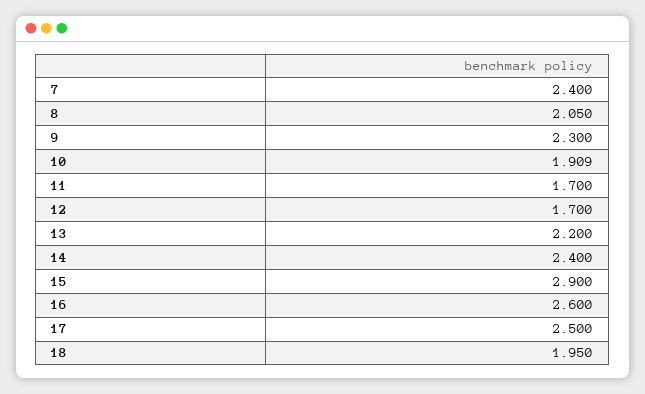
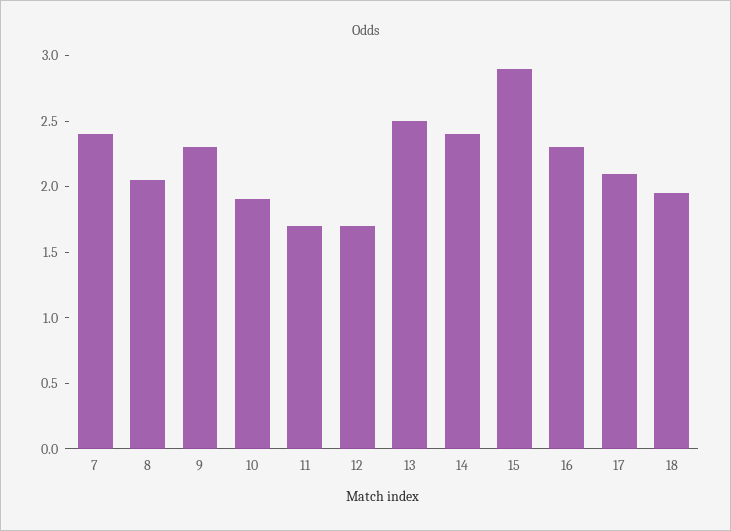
  {
    "7": 2.4,
    "8": 2.05,
    "9": 2.3,
    "10": 1.909,
    "11": 1.7,
    "12": 1.7,
-   "13": 2.2,
+   "13": 2.5,
    "14": 2.4,
    "15": 2.9,
-   "16": 2.6,
+   "16": 2.3,
-   "17": 2.5,
+   "17": 2.1,
    "18": 1.95
  }

